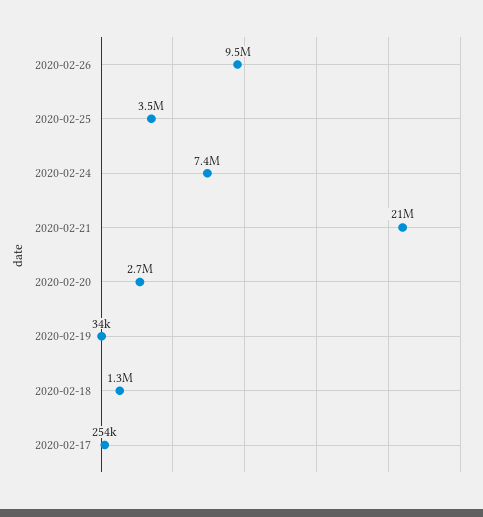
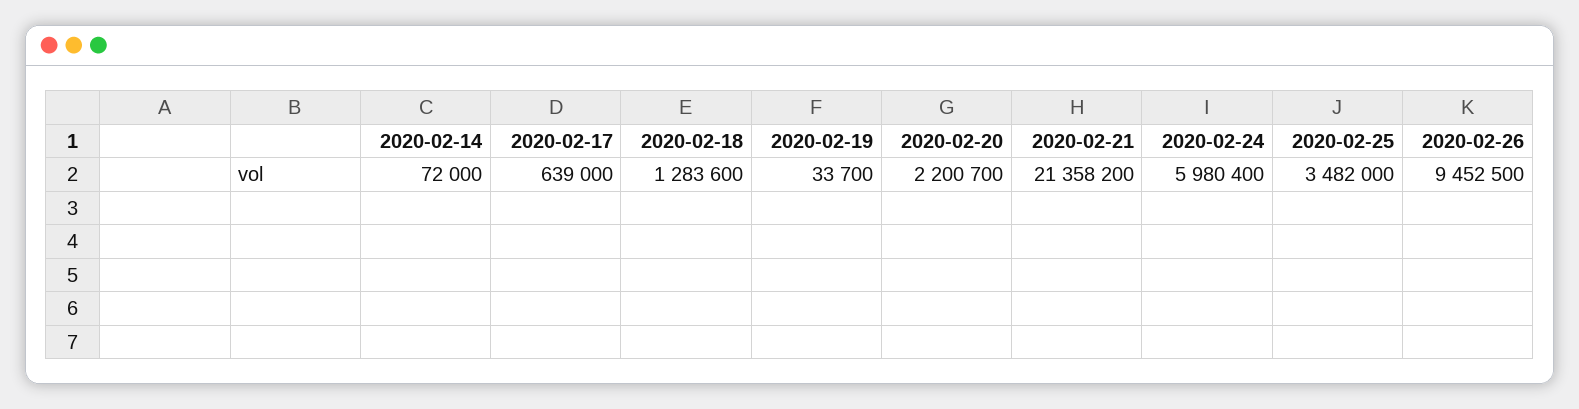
  {
    "2020-02-26": 9452500,
    "2020-02-25": 3482000,
-   "2020-02-24": 7400000,
+   "2020-02-24": 5980400,
    "2020-02-21": 21358200,
-   "2020-02-20": 2700000,
+   "2020-02-20": 2200700,
    "2020-02-19": 33700,
    "2020-02-18": 1283600,
-   "2020-02-17": 254000
+   "2020-02-17": 639000,
+   "2020-02-14": 72000
  }

